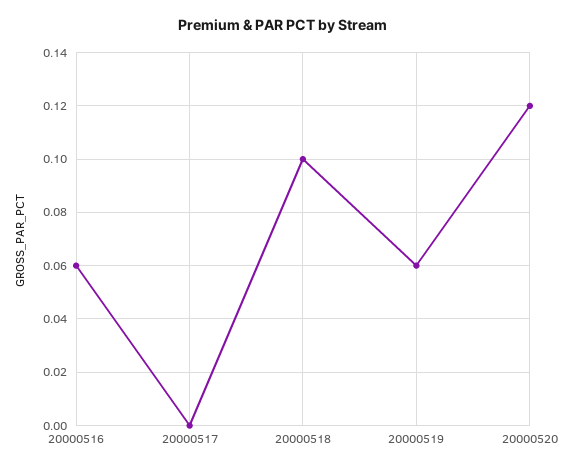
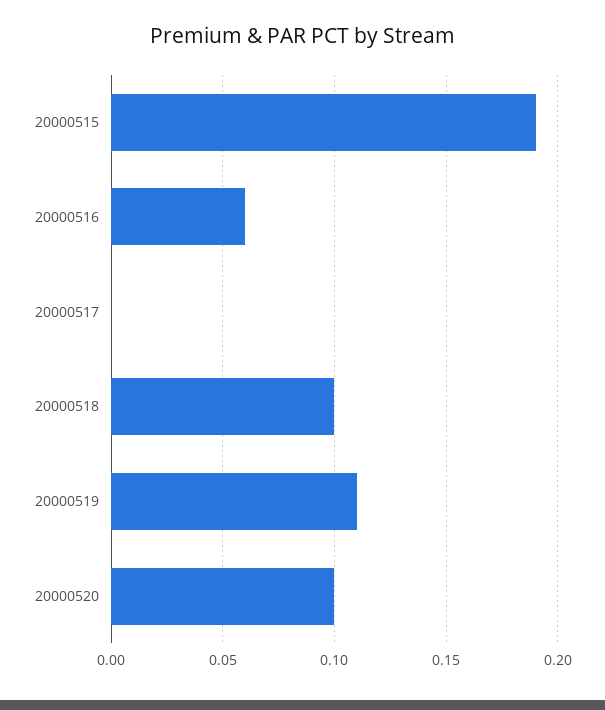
  {
    "20000516": 0.06,
    "20000517": 0,
    "20000518": 0.1,
-   "20000519": 0.06,
+   "20000519": 0.11,
-   "20000520": 0.12
+   "20000520": 0.1,
+   "20000515": 0.19
  }

